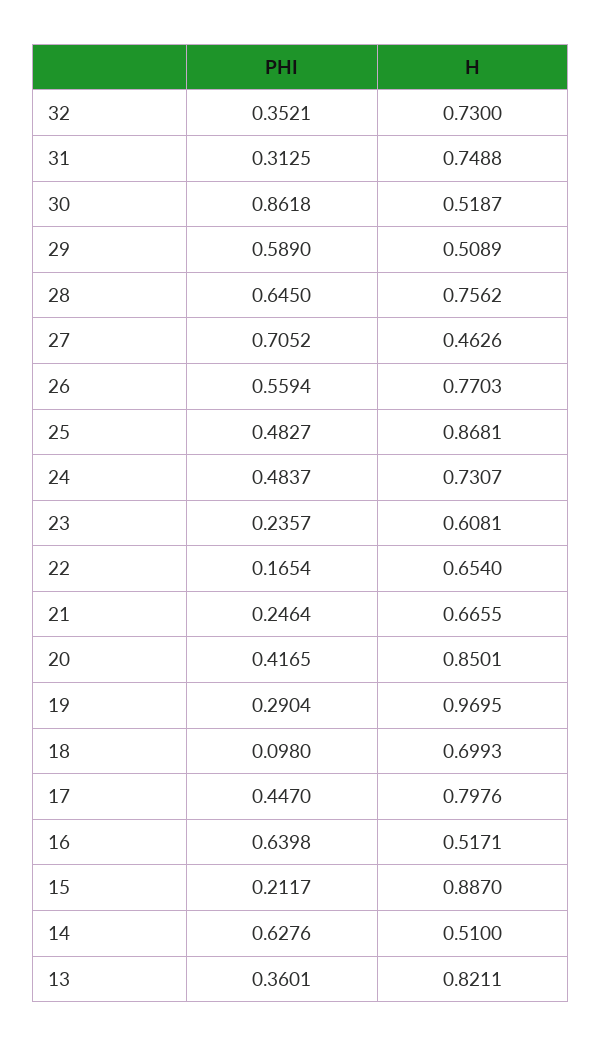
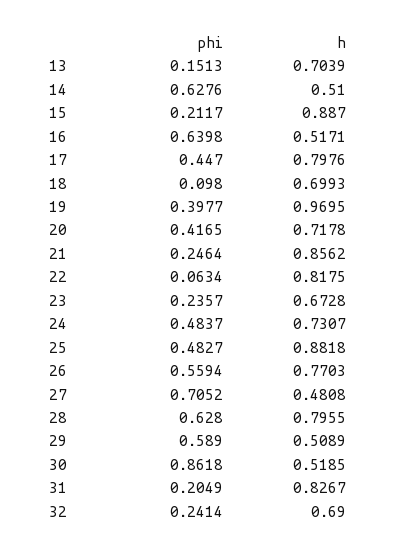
  {
    "PHI": {
-     "32": 0.3521,
+     "32": 0.2414,
-     "31": 0.3125,
+     "31": 0.2049,
      "30": 0.8618,
      "29": 0.589,
-     "28": 0.645,
+     "28": 0.628,
      "27": 0.7052,
      "26": 0.5594,
      "25": 0.4827,
      "24": 0.4837,
      "23": 0.2357,
-     "22": 0.1654,
+     "22": 0.0634,
      "21": 0.2464,
      "20": 0.4165,
-     "19": 0.2904,
+     "19": 0.3977,
      "18": 0.098,
      "17": 0.447,
      "16": 0.6398,
      "15": 0.2117,
      "14": 0.6276,
-     "13": 0.3601
+     "13": 0.1513
    },
    "H": {
-     "32": 0.73,
+     "32": 0.69,
-     "31": 0.7488,
+     "31": 0.8267,
-     "30": 0.5187,
+     "30": 0.5185,
      "29": 0.5089,
-     "28": 0.7562,
+     "28": 0.7955,
-     "27": 0.4626,
+     "27": 0.4808,
      "26": 0.7703,
-     "25": 0.8681,
+     "25": 0.8818,
      "24": 0.7307,
-     "23": 0.6081,
+     "23": 0.6728,
-     "22": 0.654,
+     "22": 0.8175,
-     "21": 0.6655,
+     "21": 0.8562,
-     "20": 0.8501,
+     "20": 0.7178,
      "19": 0.9695,
      "18": 0.6993,
      "17": 0.7976,
      "16": 0.5171,
      "15": 0.887,
      "14": 0.51,
-     "13": 0.8211
+     "13": 0.7039
    }
  }

